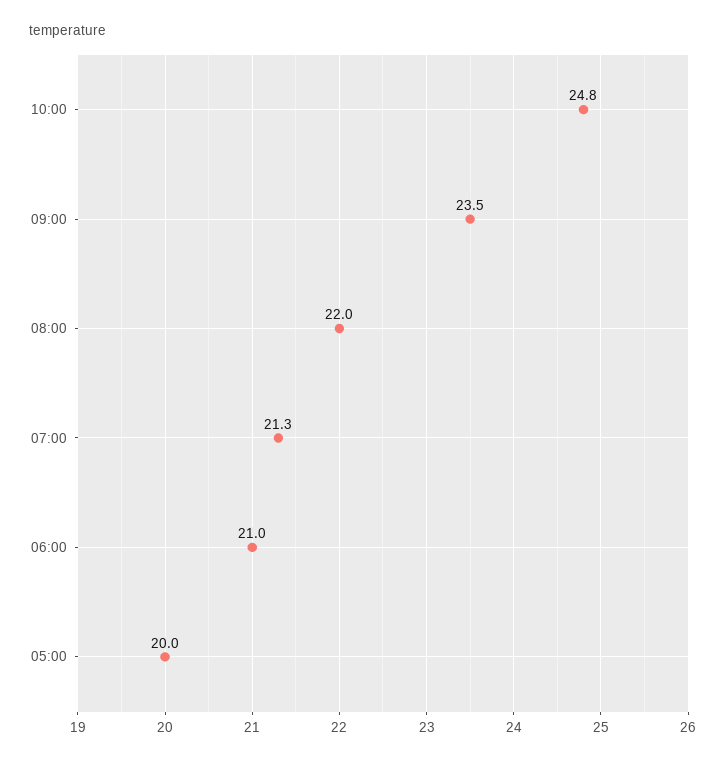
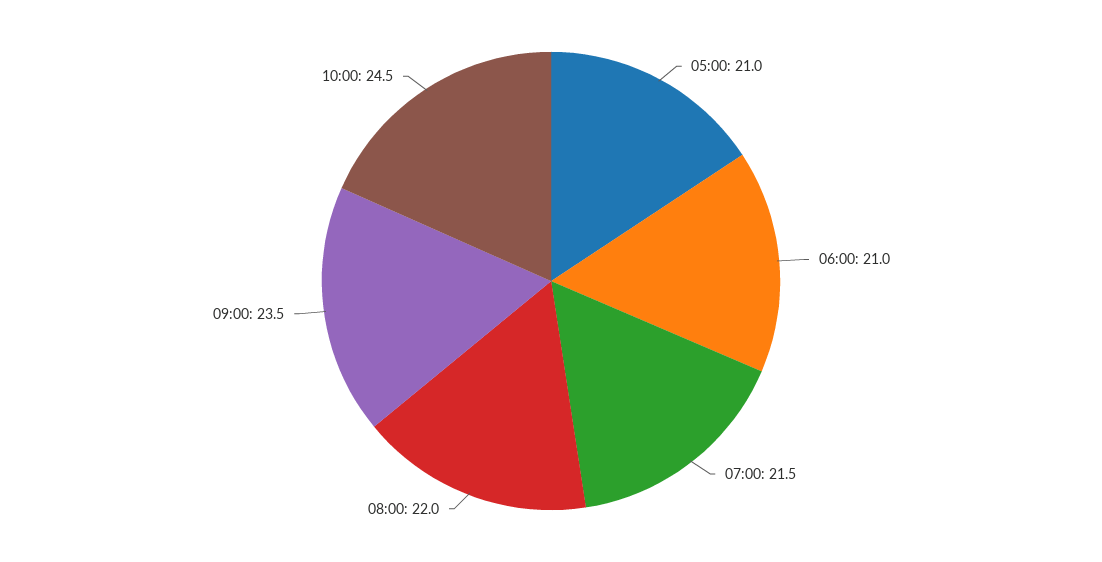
  {
-   "10:00": 24.8,
+   "10:00": 24.5,
    "09:00": 23.5,
    "08:00": 22,
-   "07:00": 21.3,
+   "07:00": 21.5,
    "06:00": 21,
-   "05:00": 20
+   "05:00": 21
  }

